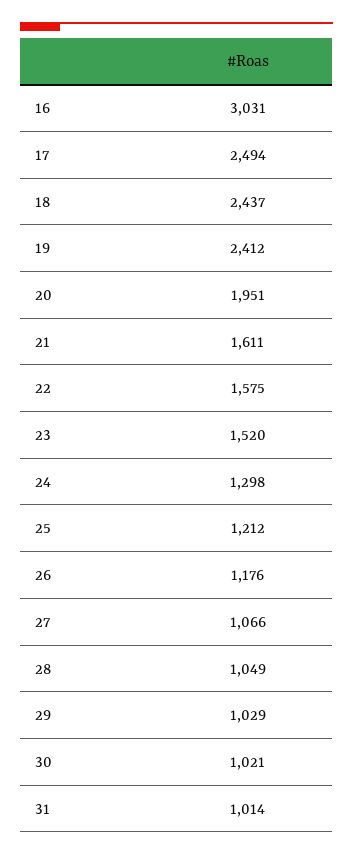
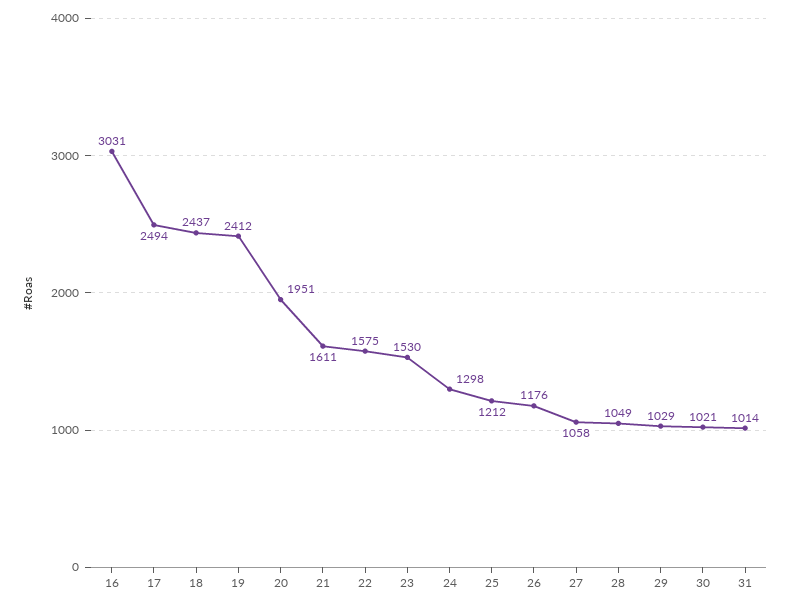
  {
    "16": 3031,
    "17": 2494,
    "18": 2437,
    "19": 2412,
    "20": 1951,
    "21": 1611,
    "22": 1575,
-   "23": 1520,
+   "23": 1530,
    "24": 1298,
    "25": 1212,
    "26": 1176,
-   "27": 1066,
+   "27": 1058,
    "28": 1049,
    "29": 1029,
    "30": 1021,
    "31": 1014
  }

